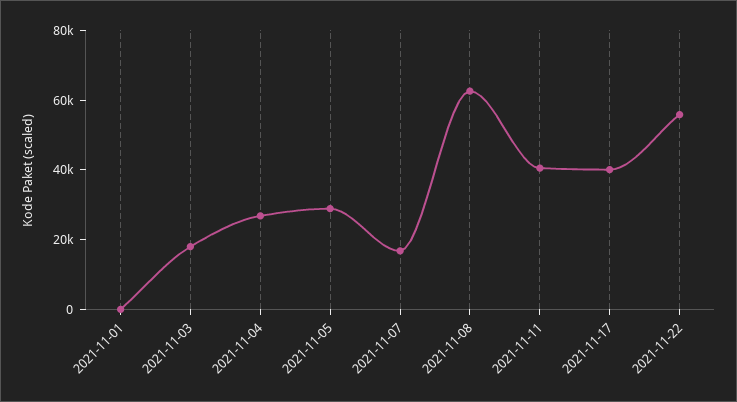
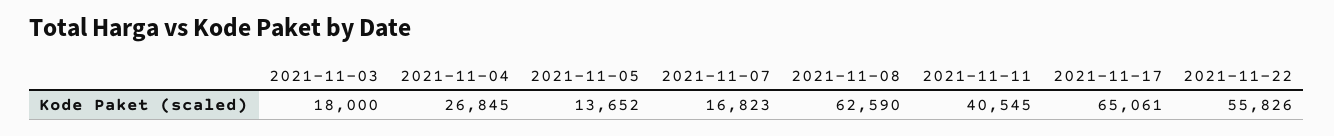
  {
-   "2021-11-01": 0,
    "2021-11-03": 18000,
    "2021-11-04": 26845,
-   "2021-11-05": 30000,
+   "2021-11-05": 13652,
    "2021-11-07": 16823,
    "2021-11-08": 62590,
    "2021-11-11": 40545,
-   "2021-11-17": 40000,
+   "2021-11-17": 65061,
    "2021-11-22": 55826
  }

